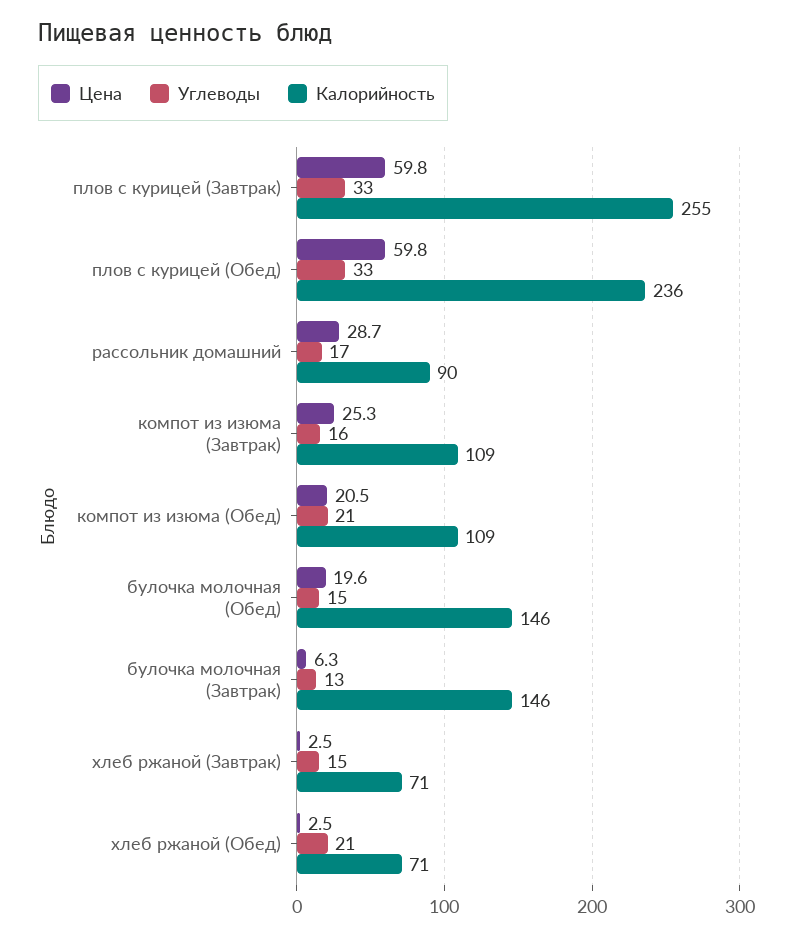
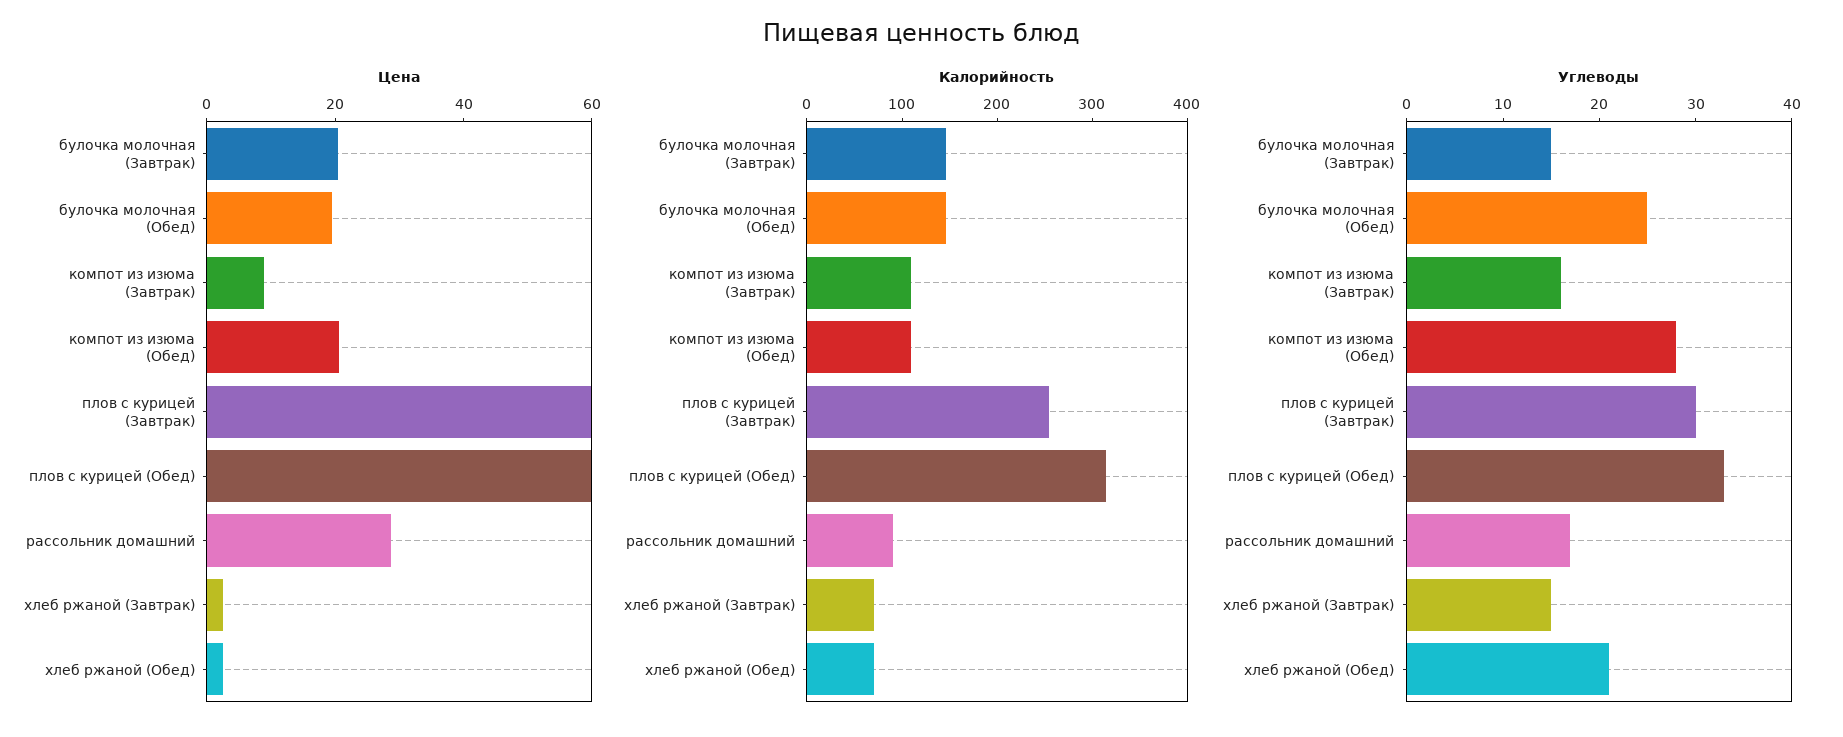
  {
    "Цена": {
      "плов с курицей (Завтрак)": 59.8,
      "плов с курицей (Обед)": 59.8,
      "рассольник домашний": 28.7,
-     "компот из изюма (Завтрак)": 25.3,
+     "компот из изюма (Завтрак)": 10,
      "компот из изюма (Обед)": 20.5,
      "булочка молочная (Обед)": 19.6,
-     "булочка молочная (Завтрак)": 6.3,
+     "булочка молочная (Завтрак)": 20,
      "хлеб ржаной (Завтрак)": 2.5,
      "хлеб ржаной (Обед)": 2.5
    },
    "Углеводы": {
-     "плов с курицей (Завтрак)": 33,
+     "плов с курицей (Завтрак)": 30,
      "плов с курицей (Обед)": 33,
      "рассольник домашний": 17,
      "компот из изюма (Завтрак)": 16,
-     "компот из изюма (Обед)": 21,
+     "компот из изюма (Обед)": 28,
-     "булочка молочная (Обед)": 15,
+     "булочка молочная (Обед)": 25,
-     "булочка молочная (Завтрак)": 13,
+     "булочка молочная (Завтрак)": 15,
      "хлеб ржаной (Завтрак)": 15,
      "хлеб ржаной (Обед)": 21
    },
    "Калорийность": {
      "плов с курицей (Завтрак)": 255,
-     "плов с курицей (Обед)": 236,
+     "плов с курицей (Обед)": 320,
      "рассольник домашний": 90,
      "компот из изюма (Завтрак)": 109,
      "компот из изюма (Обед)": 109,
      "булочка молочная (Обед)": 146,
      "булочка молочная (Завтрак)": 146,
      "хлеб ржаной (Завтрак)": 71,
      "хлеб ржаной (Обед)": 71
    }
  }

